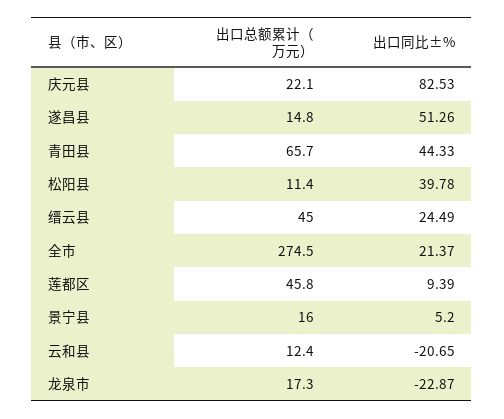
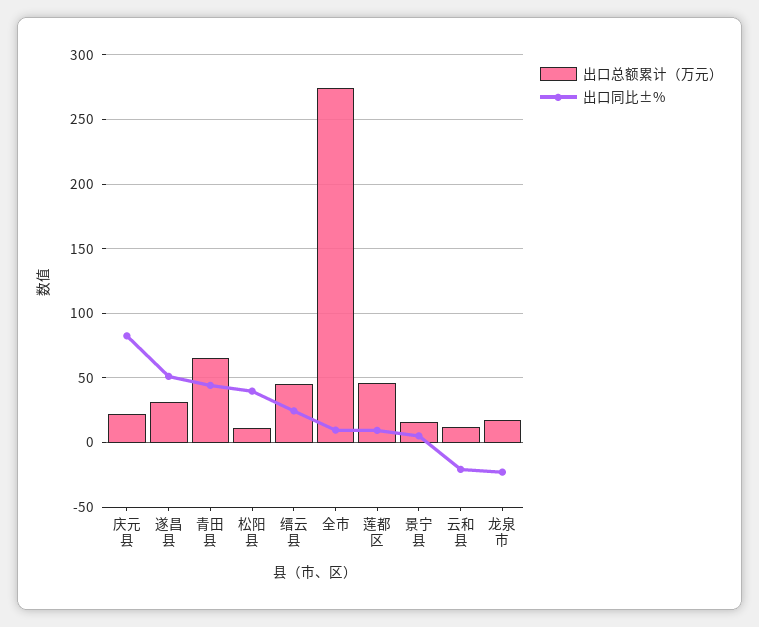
  {
    "出口总额累计（万元）": {
      "庆元县": 22.1,
-     "遂昌县": 14.8,
+     "遂昌县": 30,
      "青田县": 65.7,
      "松阳县": 11.4,
      "缙云县": 45,
      "全市": 274.5,
      "莲都区": 45.8,
      "景宁县": 16,
      "云和县": 12.4,
      "龙泉市": 17.3
    },
    "出口同比±%": {
      "庆元县": 82.53,
      "遂昌县": 51.26,
      "青田县": 44.33,
      "松阳县": 39.78,
      "缙云县": 24.49,
-     "全市": 21.37,
+     "全市": 10,
      "莲都区": 9.39,
      "景宁县": 5.2,
      "云和县": -20.65,
      "龙泉市": -22.87
    }
  }

